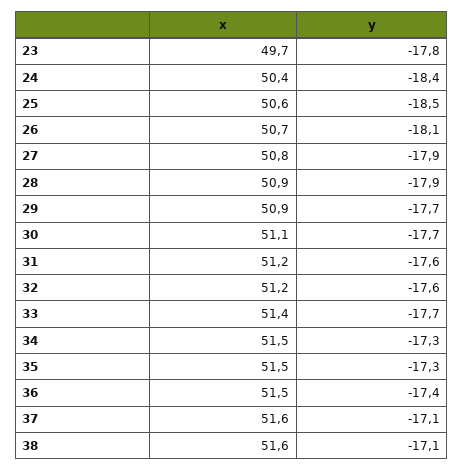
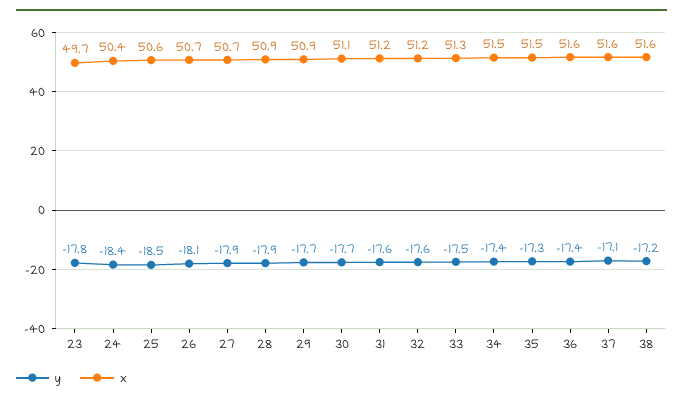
  {
    "x": {
      "23": 49.7,
      "24": 50.4,
      "25": 50.6,
      "26": 50.7,
-     "27": 50.8,
+     "27": 50.7,
      "28": 50.9,
      "29": 50.9,
      "30": 51.1,
      "31": 51.2,
      "32": 51.2,
-     "33": 51.4,
+     "33": 51.3,
      "34": 51.5,
      "35": 51.5,
-     "36": 51.5,
+     "36": 51.6,
      "37": 51.6,
      "38": 51.6
    },
    "y": {
      "23": -17.8,
      "24": -18.4,
      "25": -18.5,
      "26": -18.1,
      "27": -17.9,
      "28": -17.9,
      "29": -17.7,
      "30": -17.7,
      "31": -17.6,
      "32": -17.6,
-     "33": -17.7,
+     "33": -17.5,
-     "34": -17.3,
+     "34": -17.4,
      "35": -17.3,
      "36": -17.4,
      "37": -17.1,
-     "38": -17.1
+     "38": -17.2
    }
  }

